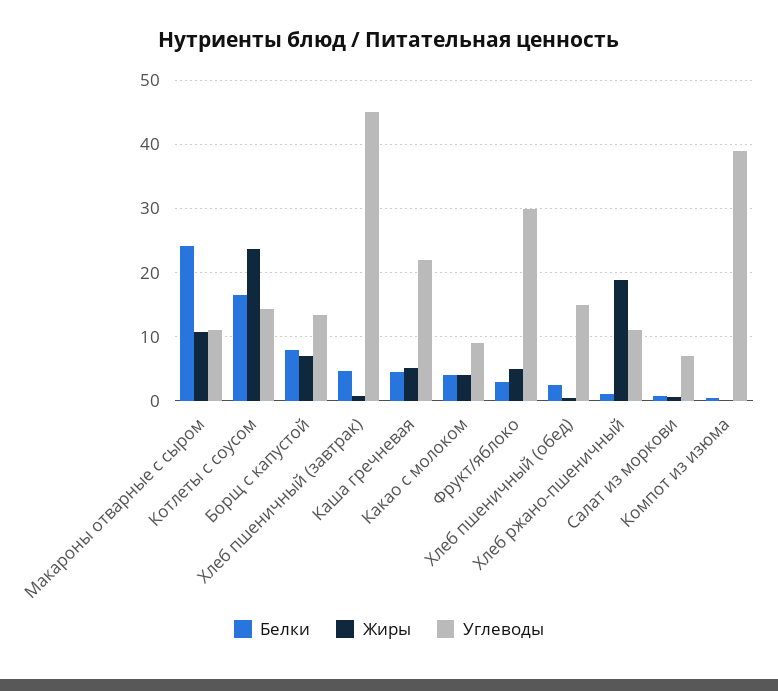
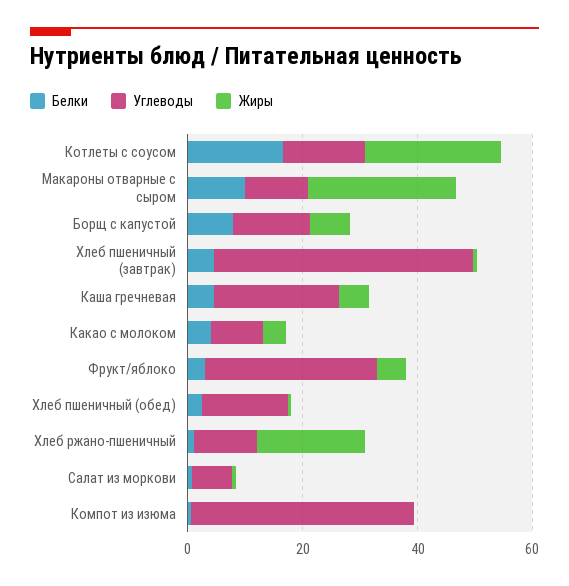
  {
    "Белки": {
-     "Макароны отварные с сыром": 24,
+     "Макароны отварные с сыром": 10,
      "Котлеты с соусом": 17,
      "Борщ с капустой": 8,
      "Хлеб пшеничный (завтрак)": 5,
      "Каша гречневая": 5,
      "Какао с молоком": 4,
      "Фрукт/яблоко": 3,
      "Хлеб пшеничный (обед)": 3,
      "Хлеб ржано-пшеничный": 1,
      "Салат из моркови": 1,
      "Компот из изюма": 0
    },
    "Жиры": {
-     "Макароны отварные с сыром": 11,
+     "Макароны отварные с сыром": 25,
      "Котлеты с соусом": 24,
      "Борщ с капустой": 7,
      "Хлеб пшеничный (завтрак)": 1,
      "Каша гречневая": 5,
      "Какао с молоком": 4,
      "Фрукт/яблоко": 5,
      "Хлеб пшеничный (обед)": 1,
      "Хлеб ржано-пшеничный": 19,
      "Салат из моркови": 1,
      "Компот из изюма": 0
    },
    "Углеводы": {
      "Макароны отварные с сыром": 11,
      "Котлеты с соусом": 14,
      "Борщ с капустой": 13,
      "Хлеб пшеничный (завтрак)": 45,
      "Каша гречневая": 22,
      "Какао с молоком": 9,
      "Фрукт/яблоко": 30,
      "Хлеб пшеничный (обед)": 15,
      "Хлеб ржано-пшеничный": 11,
      "Салат из моркови": 7,
      "Компот из изюма": 39
    }
  }

